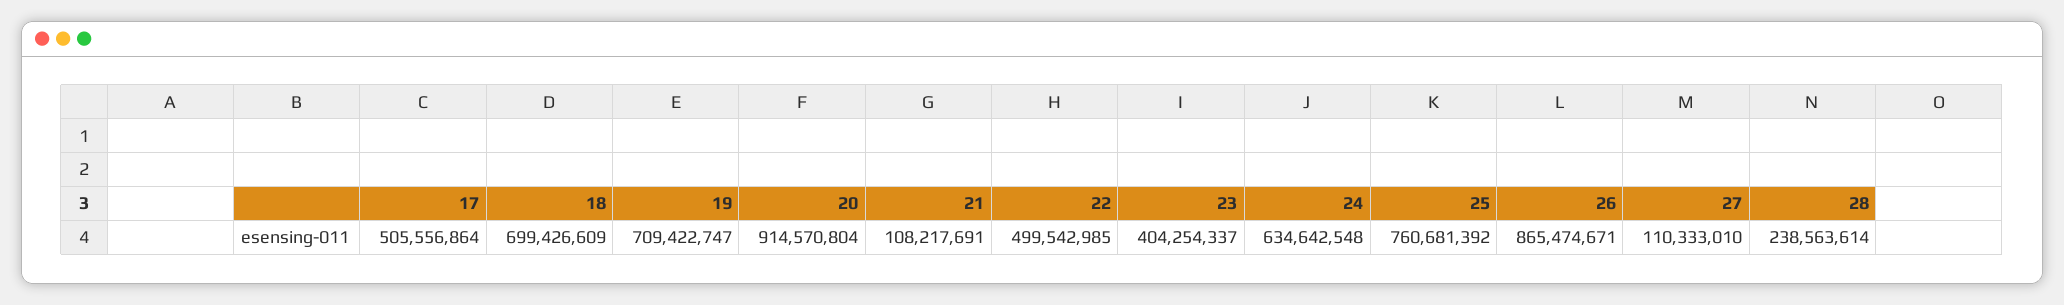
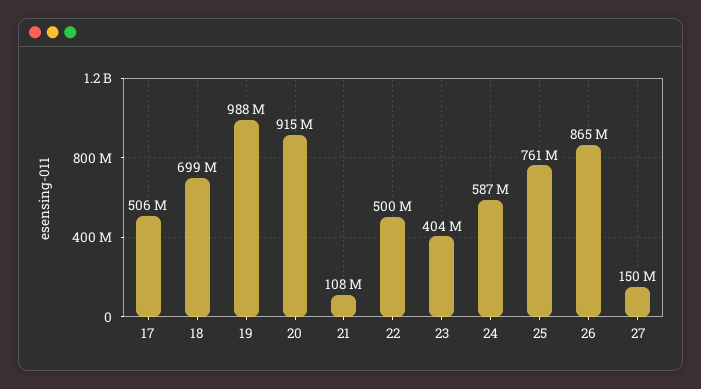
  {
    "17": 505556864,
    "18": 699426609,
-   "19": 709422747,
+   "19": 988000000,
    "20": 914570804,
    "21": 108217691,
    "22": 499542985,
    "23": 404254337,
-   "24": 634642548,
+   "24": 587000000,
    "25": 760681392,
    "26": 865474671,
-   "27": 110333010,
+   "27": 150000000
-   "28": 238563614
  }

